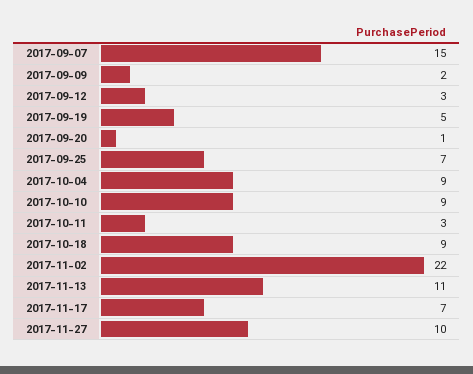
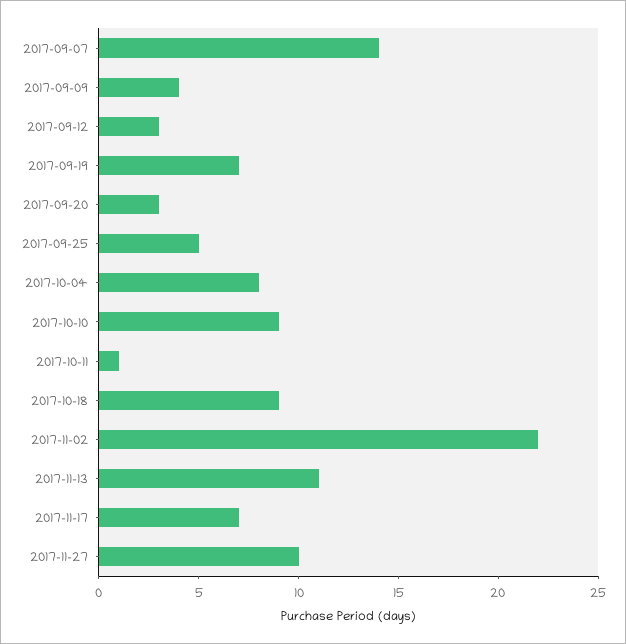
  {
-   "2017-09-07": 15,
+   "2017-09-07": 14,
-   "2017-09-09": 2,
+   "2017-09-09": 4,
    "2017-09-12": 3,
-   "2017-09-19": 5,
+   "2017-09-19": 7,
-   "2017-09-20": 1,
+   "2017-09-20": 3,
-   "2017-09-25": 7,
+   "2017-09-25": 5,
-   "2017-10-04": 9,
+   "2017-10-04": 8,
    "2017-10-10": 9,
-   "2017-10-11": 3,
+   "2017-10-11": 1,
    "2017-10-18": 9,
    "2017-11-02": 22,
    "2017-11-13": 11,
    "2017-11-17": 7,
    "2017-11-27": 10
  }

